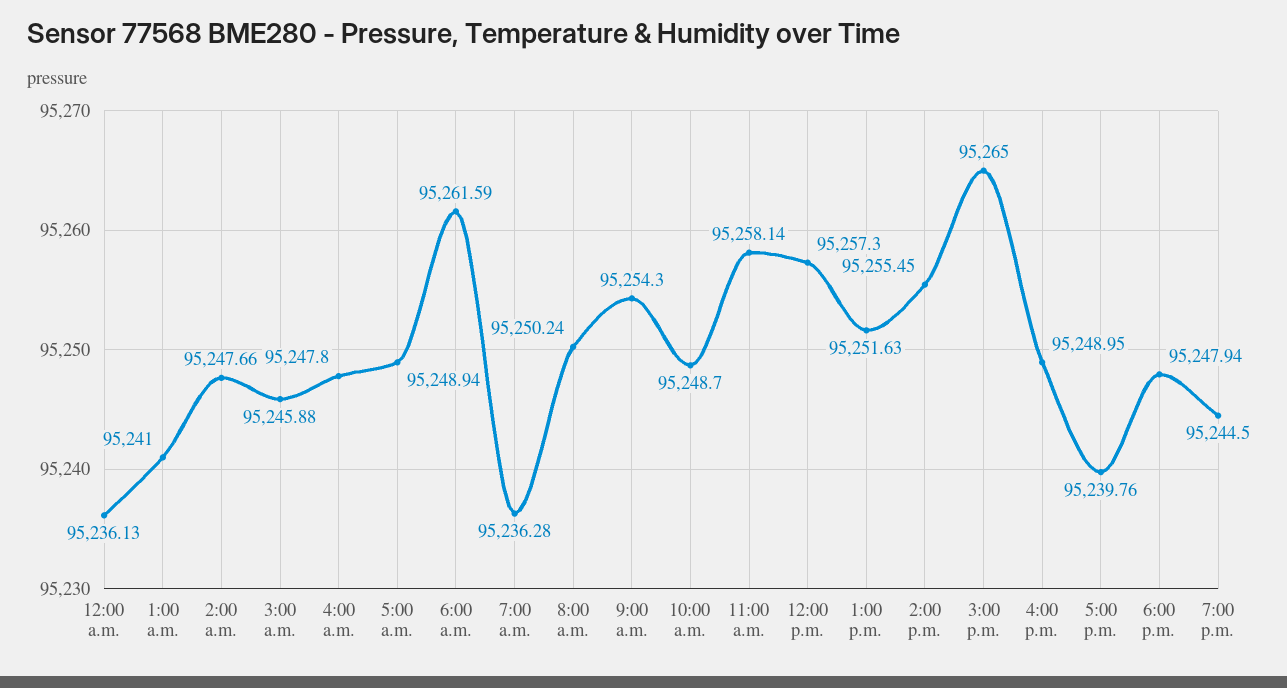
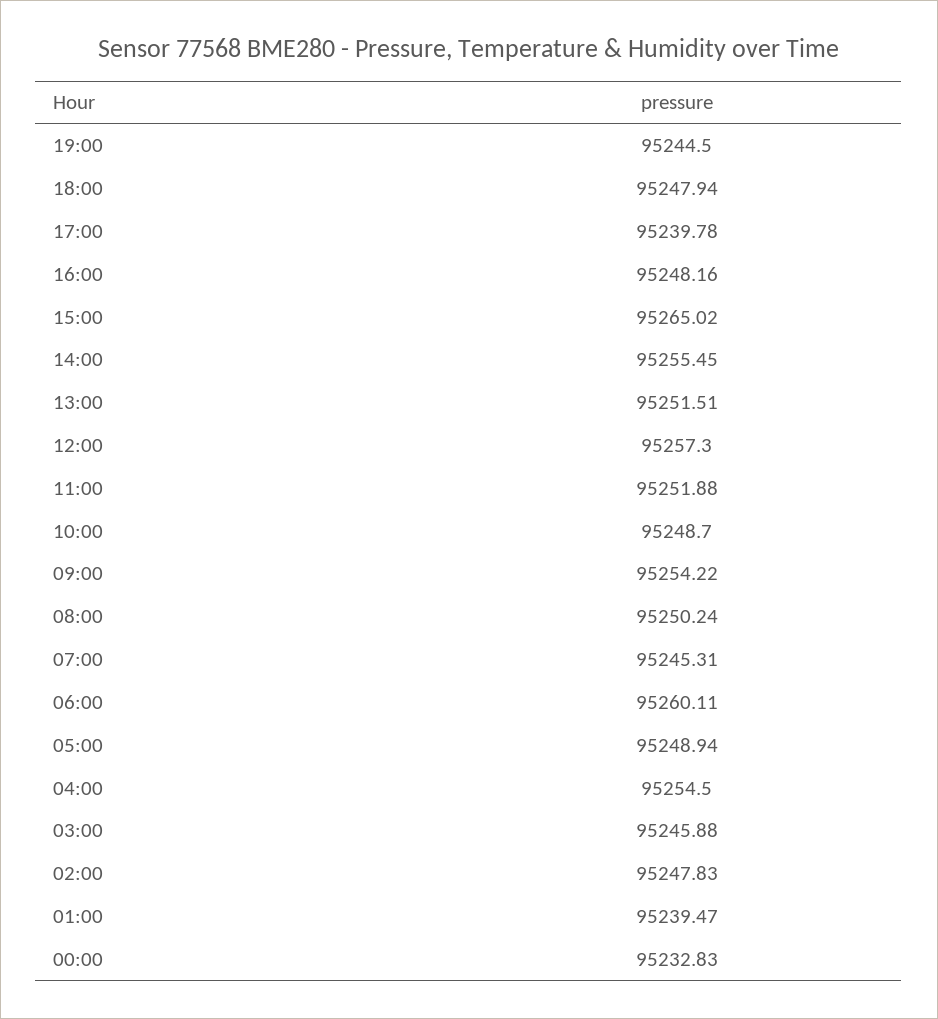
  {
-   "12:00 a.m.": 95236.13,
+   "12:00 a.m.": 95232.83,
-   "1:00 a.m.": 95241,
+   "1:00 a.m.": 95239.47,
-   "2:00 a.m.": 95247.66,
+   "2:00 a.m.": 95247.83,
    "3:00 a.m.": 95245.88,
-   "4:00 a.m.": 95247.8,
+   "4:00 a.m.": 95254.5,
    "5:00 a.m.": 95248.94,
-   "6:00 a.m.": 95261.59,
+   "6:00 a.m.": 95260.11,
-   "7:00 a.m.": 95236.28,
+   "7:00 a.m.": 95245.31,
    "8:00 a.m.": 95250.24,
-   "9:00 a.m.": 95254.3,
+   "9:00 a.m.": 95254.22,
    "10:00 a.m.": 95248.7,
-   "11:00 a.m.": 95258.14,
+   "11:00 a.m.": 95251.88,
    "12:00 p.m.": 95257.3,
-   "1:00 p.m.": 95251.63,
+   "1:00 p.m.": 95251.51,
    "2:00 p.m.": 95255.45,
-   "3:00 p.m.": 95265,
+   "3:00 p.m.": 95265.02,
-   "4:00 p.m.": 95248.95,
+   "4:00 p.m.": 95248.16,
-   "5:00 p.m.": 95239.76,
+   "5:00 p.m.": 95239.78,
    "6:00 p.m.": 95247.94,
    "7:00 p.m.": 95244.5
  }

